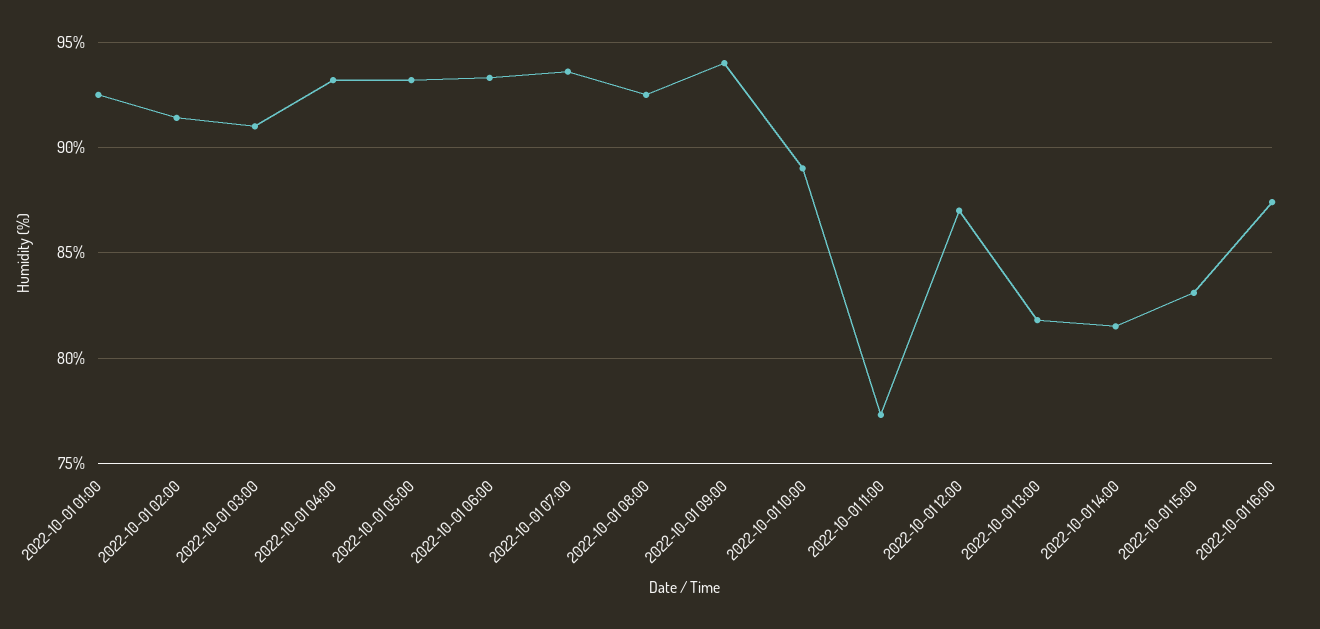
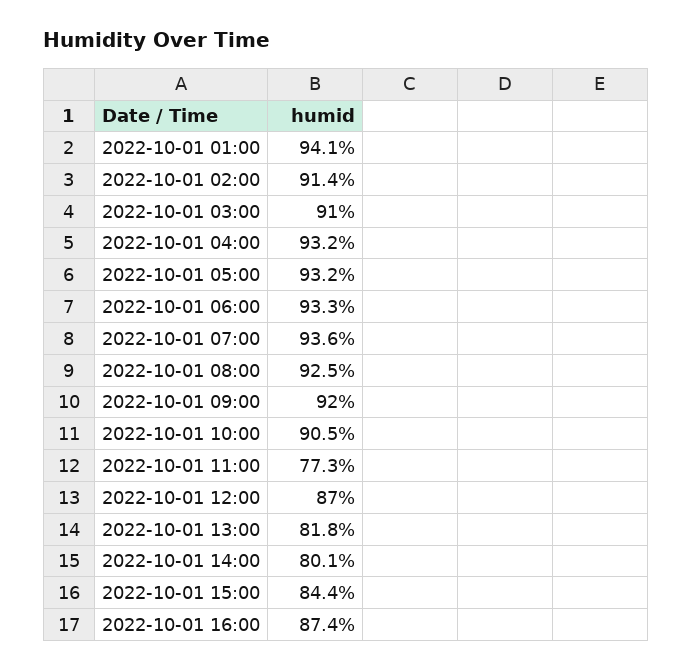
  {
-   "2022-10-01 01:00": 92.5,
+   "2022-10-01 01:00": 94.1,
    "2022-10-01 02:00": 91.4,
    "2022-10-01 03:00": 91,
    "2022-10-01 04:00": 93.2,
    "2022-10-01 05:00": 93.2,
    "2022-10-01 06:00": 93.3,
    "2022-10-01 07:00": 93.6,
    "2022-10-01 08:00": 92.5,
-   "2022-10-01 09:00": 94,
+   "2022-10-01 09:00": 92,
-   "2022-10-01 10:00": 89,
+   "2022-10-01 10:00": 90.5,
    "2022-10-01 11:00": 77.3,
    "2022-10-01 12:00": 87,
    "2022-10-01 13:00": 81.8,
-   "2022-10-01 14:00": 81.5,
+   "2022-10-01 14:00": 80.1,
-   "2022-10-01 15:00": 83,
+   "2022-10-01 15:00": 84.4,
    "2022-10-01 16:00": 87.4
  }

